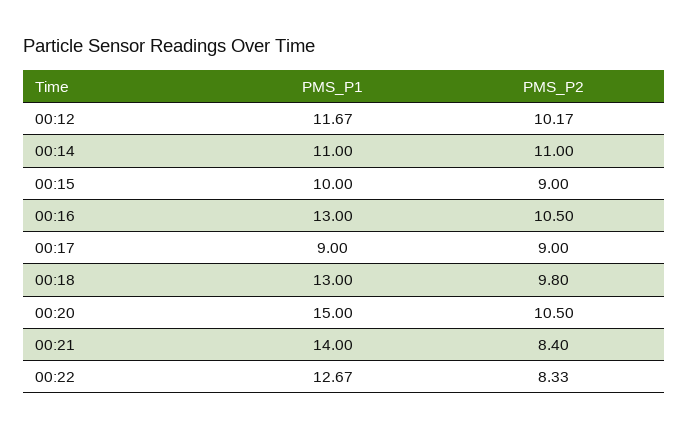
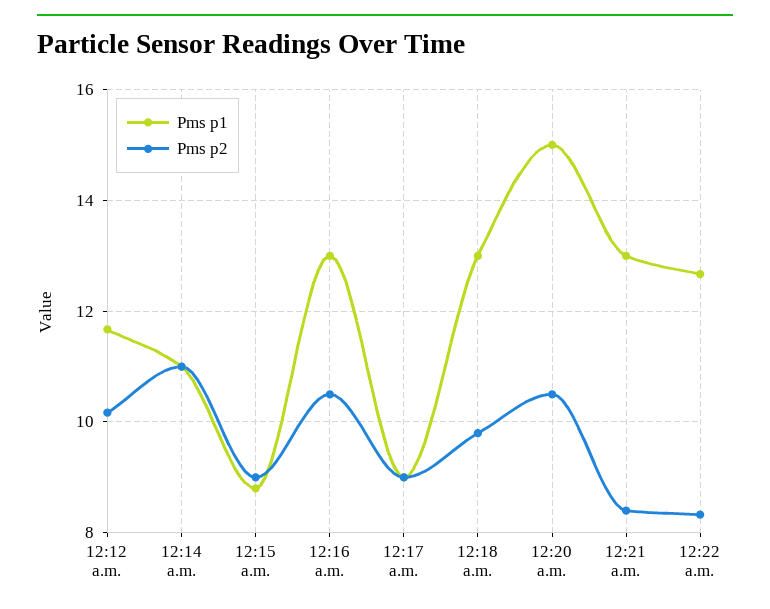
  {
    "PMS_P1": {
      "00:12": 11.67,
      "00:14": 11,
-     "00:15": 10,
+     "00:15": 8.8,
      "00:16": 13,
      "00:17": 9,
      "00:18": 13,
      "00:20": 15,
-     "00:21": 14,
+     "00:21": 13,
      "00:22": 12.67
    },
    "PMS_P2": {
      "00:12": 10.17,
      "00:14": 11,
      "00:15": 9,
      "00:16": 10.5,
      "00:17": 9,
      "00:18": 9.8,
      "00:20": 10.5,
      "00:21": 8.4,
      "00:22": 8.33
    }
  }

